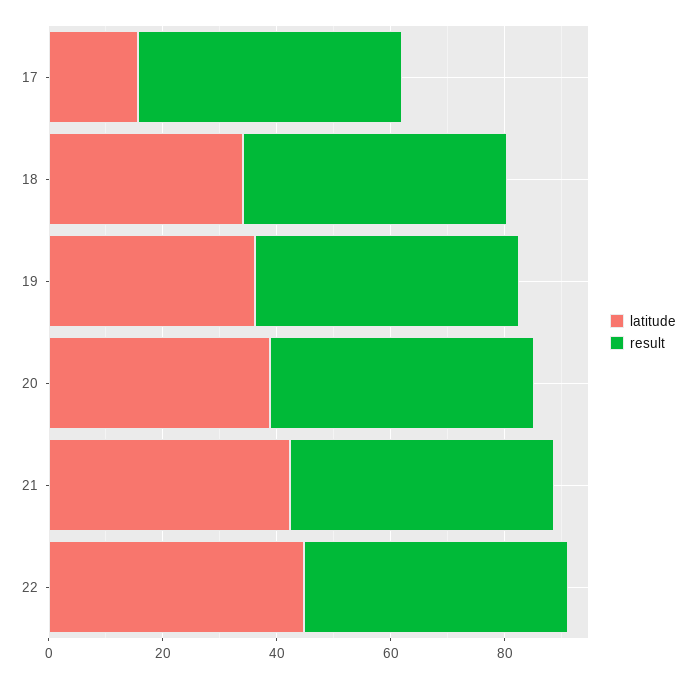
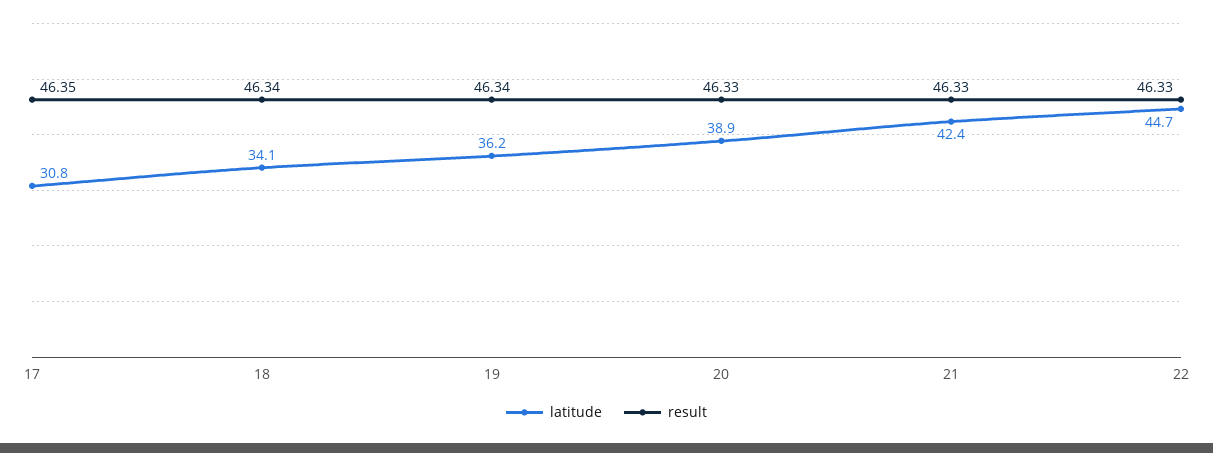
  {
    "latitude": {
-     "17": 15,
+     "17": 30.8,
      "18": 34.1,
      "19": 36.2,
      "20": 38.9,
      "21": 42.4,
      "22": 44.7
    },
    "result": {
      "17": 46.35,
      "18": 46.34,
      "19": 46.34,
      "20": 46.33,
      "21": 46.33,
      "22": 46.33
    }
  }

